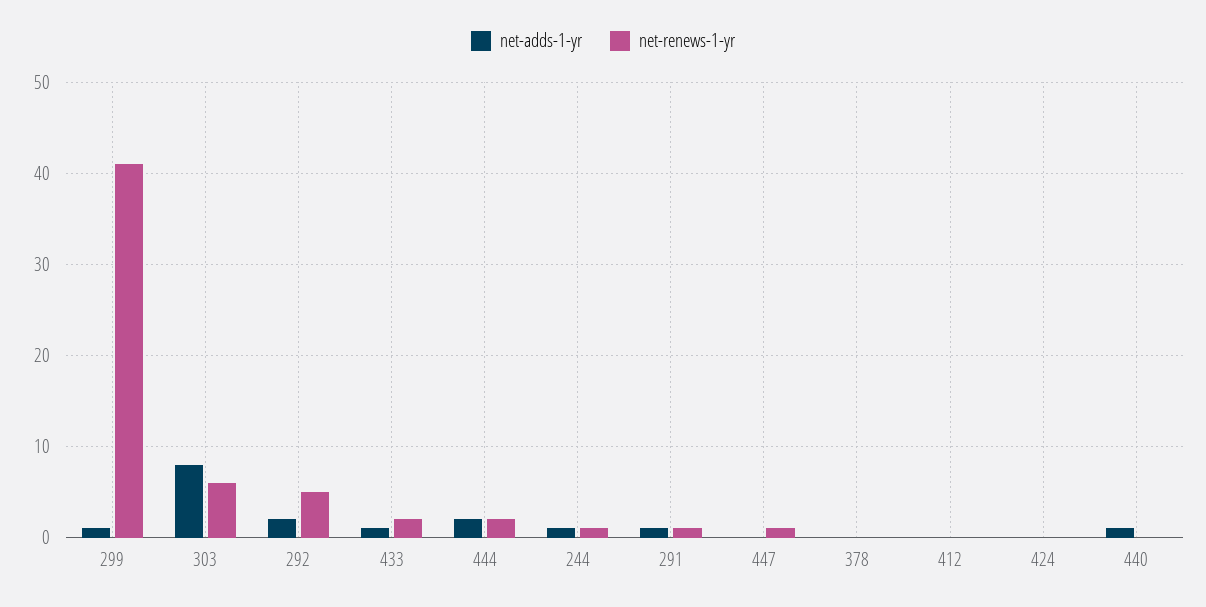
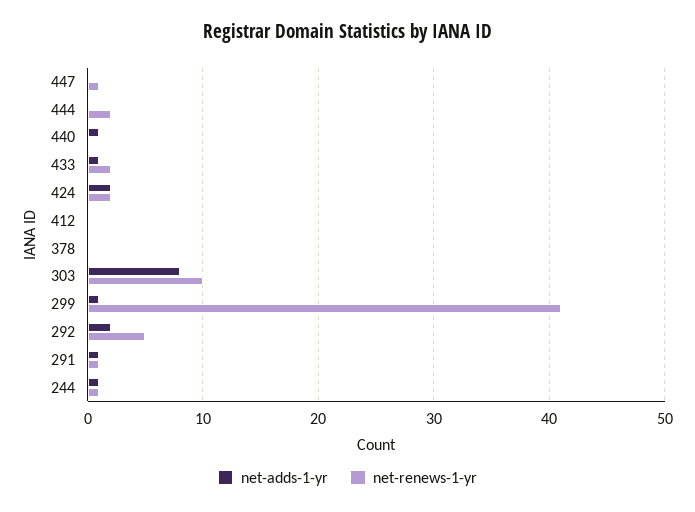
  {
    "net-adds-1-yr": {
      "299": 1,
      "303": 8,
      "292": 2,
      "433": 1,
-     "444": 2,
+     "444": 0,
      "244": 1,
      "291": 1,
      "447": 0,
      "378": 0,
      "412": 0,
-     "424": 0,
+     "424": 2,
      "440": 1
    },
    "net-renews-1-yr": {
      "299": 41,
-     "303": 6,
+     "303": 10,
      "292": 5,
      "433": 2,
      "444": 2,
      "244": 1,
      "291": 1,
      "447": 1,
      "378": 0,
      "412": 0,
-     "424": 0,
+     "424": 2,
      "440": 0
    }
  }

